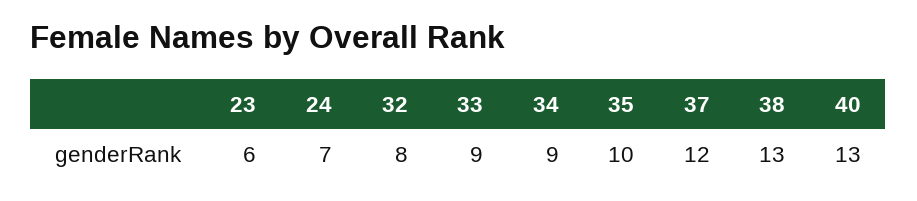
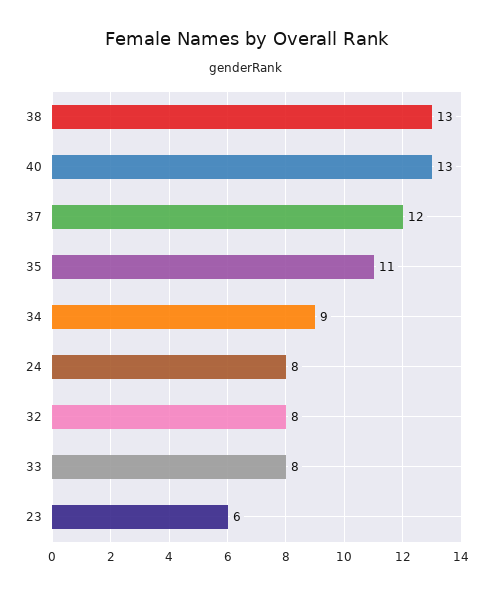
  {
    "23": 6,
-   "24": 7,
+   "24": 8,
    "32": 8,
-   "33": 9,
+   "33": 8,
    "34": 9,
-   "35": 10,
+   "35": 11,
    "37": 12,
    "38": 13,
    "40": 13
  }

